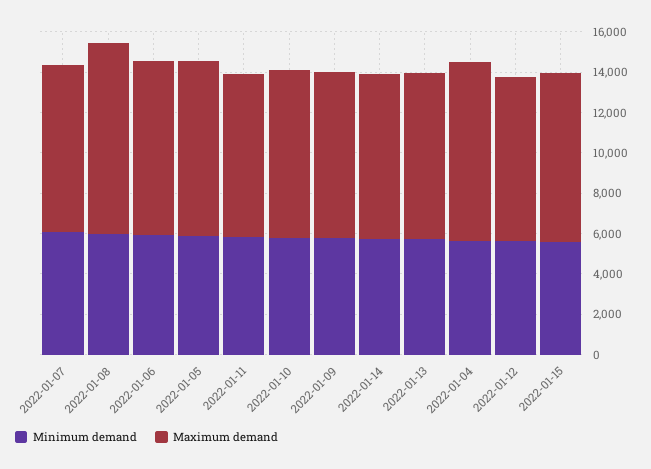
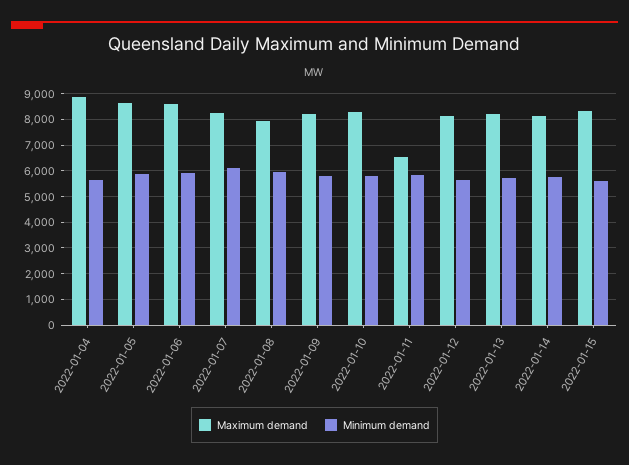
  {
    "Minimum demand": {
      "2022-01-07": 6000,
      "2022-01-08": 6000,
      "2022-01-06": 6000,
      "2022-01-05": 6000,
      "2022-01-11": 5750,
      "2022-01-10": 5750,
      "2022-01-09": 5750,
      "2022-01-14": 5750,
      "2022-01-13": 5750,
      "2022-01-04": 5750,
      "2022-01-12": 5750,
      "2022-01-15": 5500
    },
    "Maximum demand": {
      "2022-01-07": 8250,
-     "2022-01-08": 9500,
+     "2022-01-08": 8000,
      "2022-01-06": 8500,
      "2022-01-05": 8750,
-     "2022-01-11": 8000,
+     "2022-01-11": 6500,
      "2022-01-10": 8250,
      "2022-01-09": 8250,
      "2022-01-14": 8250,
      "2022-01-13": 8250,
      "2022-01-04": 8750,
      "2022-01-12": 8000,
      "2022-01-15": 8250
    }
  }

